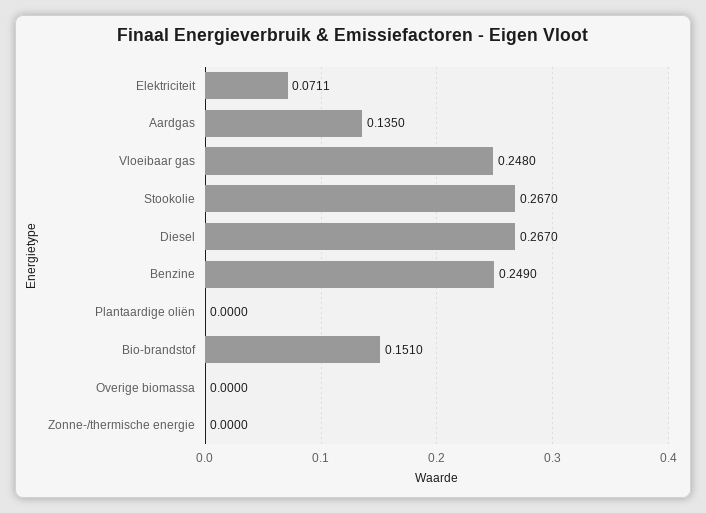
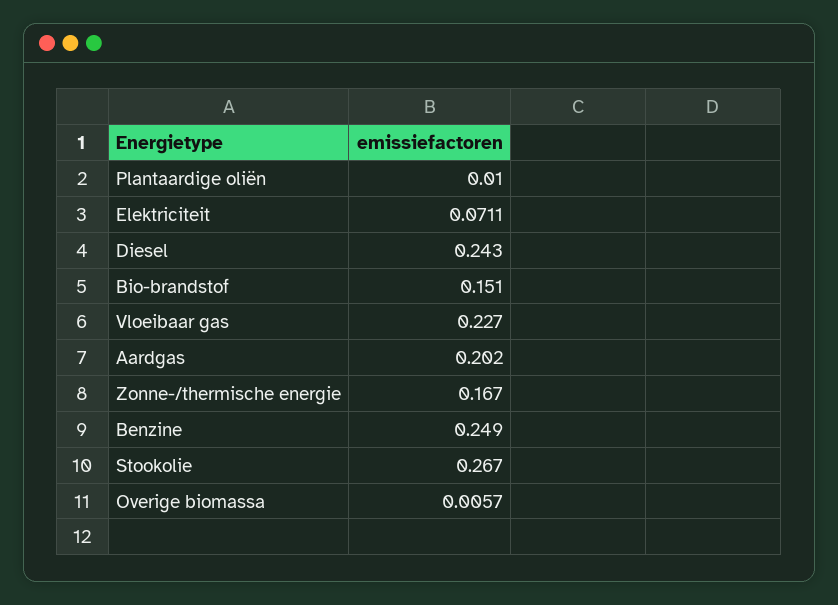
  {
    "Elektriciteit": 0.0711,
-   "Aardgas": 0.135,
+   "Aardgas": 0.202,
-   "Vloeibaar gas": 0.248,
+   "Vloeibaar gas": 0.227,
    "Stookolie": 0.267,
-   "Diesel": 0.267,
+   "Diesel": 0.243,
    "Benzine": 0.249,
-   "Plantaardige oliën": 0,
+   "Plantaardige oliën": 0.01,
    "Bio-brandstof": 0.151,
-   "Overige biomassa": 0,
+   "Overige biomassa": 0.0057,
-   "Zonne-/thermische energie": 0
+   "Zonne-/thermische energie": 0.167
  }

